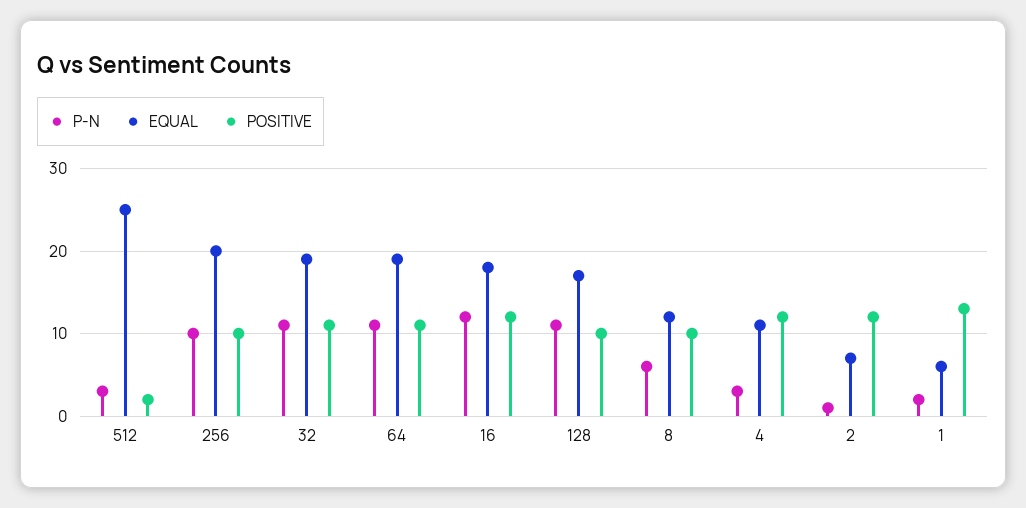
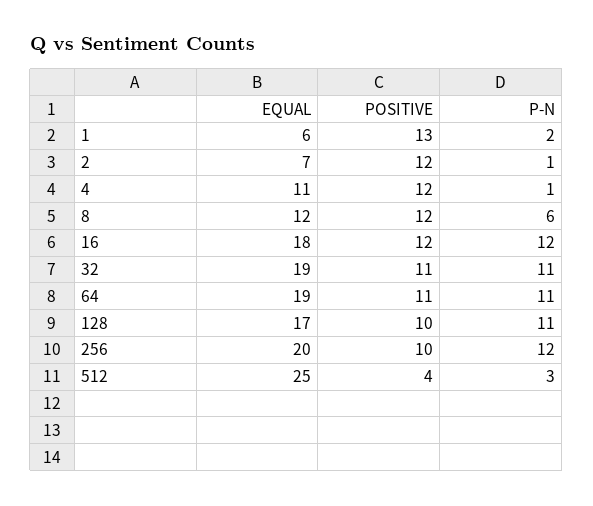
  {
    "P-N": {
      "512": 3,
-     "256": 10,
+     "256": 12,
      "32": 11,
      "64": 11,
      "16": 12,
      "128": 11,
      "8": 6,
-     "4": 3,
+     "4": 1,
      "2": 1,
      "1": 2
    },
    "EQUAL": {
      "512": 25,
      "256": 20,
      "32": 19,
      "64": 19,
      "16": 18,
      "128": 17,
      "8": 12,
      "4": 11,
      "2": 7,
      "1": 6
    },
    "POSITIVE": {
-     "512": 2,
+     "512": 4,
      "256": 10,
      "32": 11,
      "64": 11,
      "16": 12,
      "128": 10,
-     "8": 10,
+     "8": 12,
      "4": 12,
      "2": 12,
      "1": 13
    }
  }

